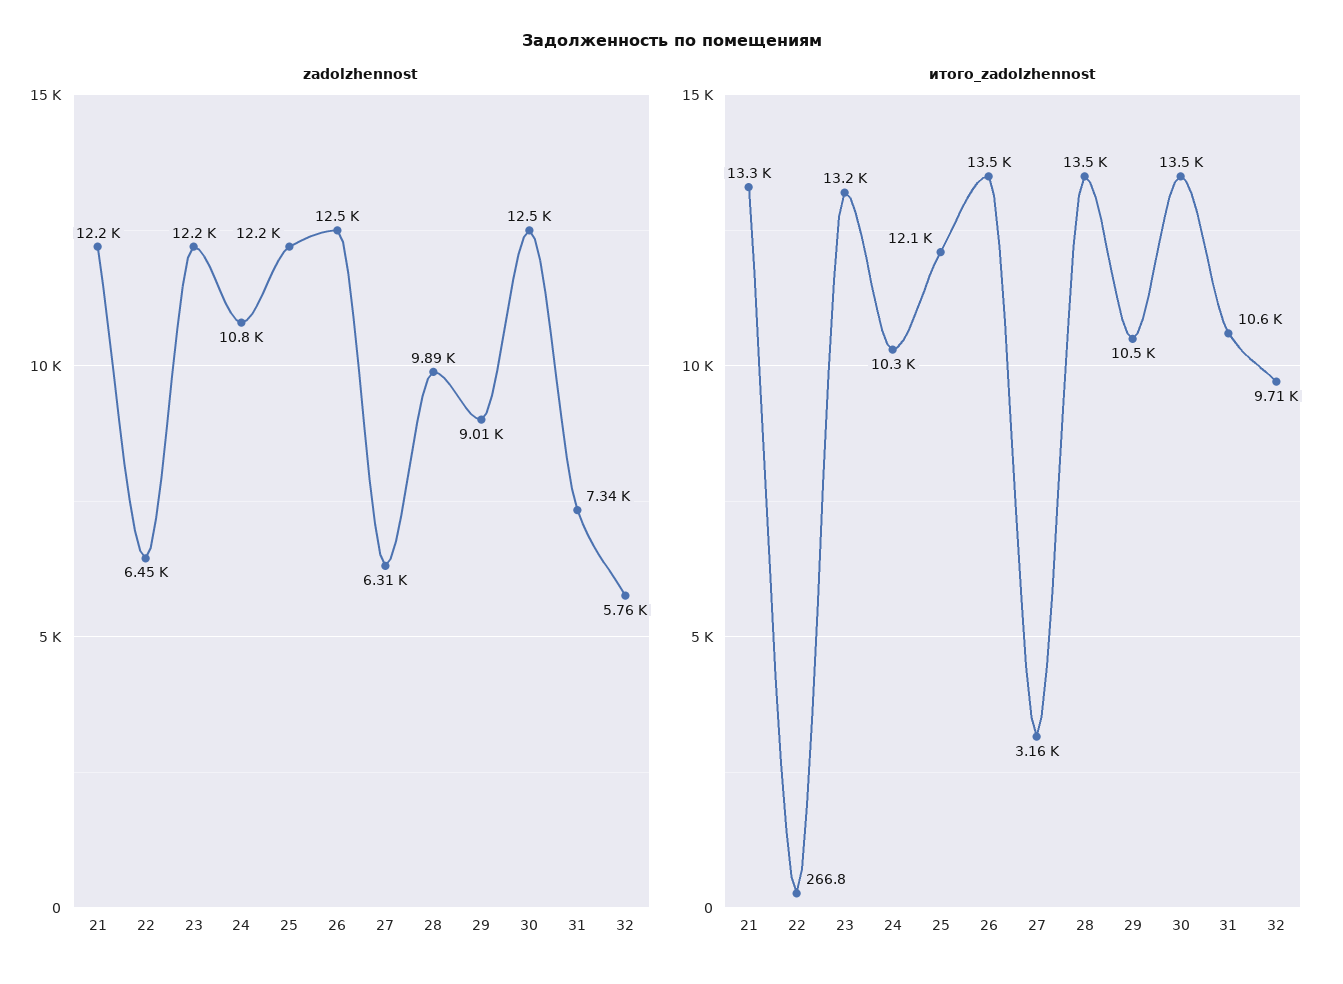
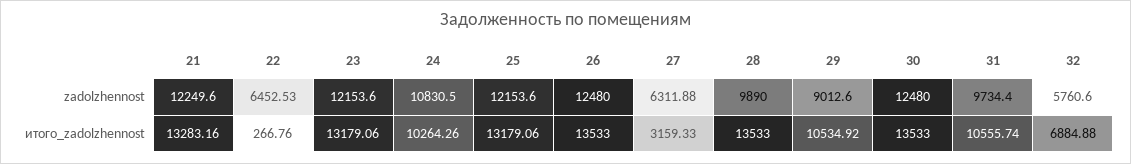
  {
    "zadolzhennost": {
      "21": 12249.6,
      "22": 6452.53,
      "23": 12153.6,
      "24": 10830.5,
      "25": 12153.6,
      "26": 12480,
      "27": 6311.88,
      "28": 9890,
      "29": 9012.6,
      "30": 12480,
-     "31": 7340,
+     "31": 9734.4,
      "32": 5760.6
    },
    "итого_zadolzhennost": {
      "21": 13283.16,
      "22": 266.76,
      "23": 13179.06,
      "24": 10264.26,
-     "25": 12100,
+     "25": 13179.06,
      "26": 13533,
      "27": 3159.33,
      "28": 13533,
      "29": 10534.92,
      "30": 13533,
      "31": 10555.74,
-     "32": 9710
+     "32": 6884.88
    }
  }

